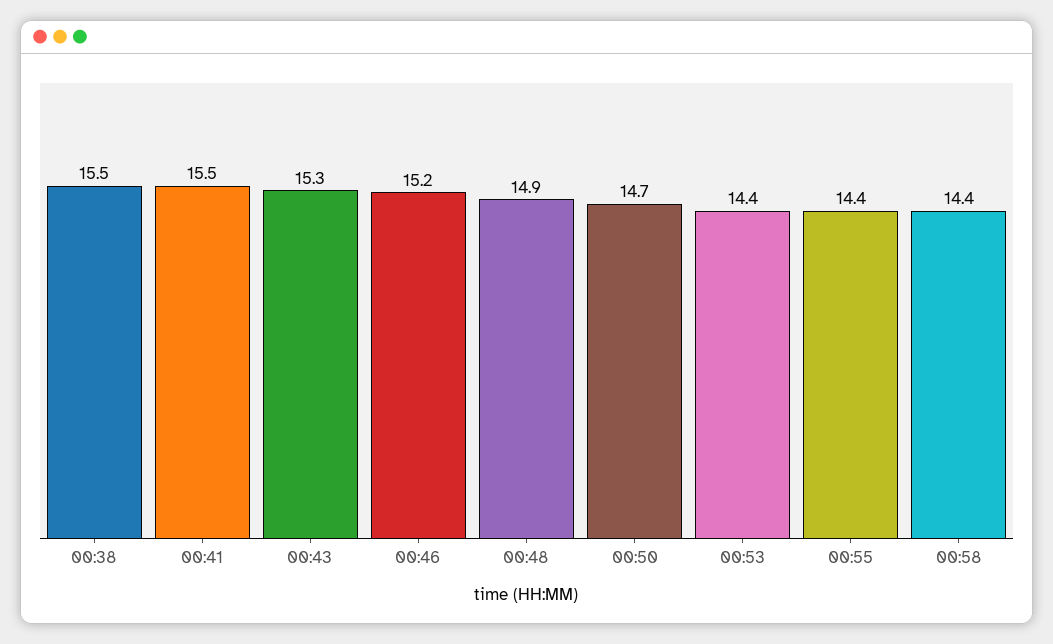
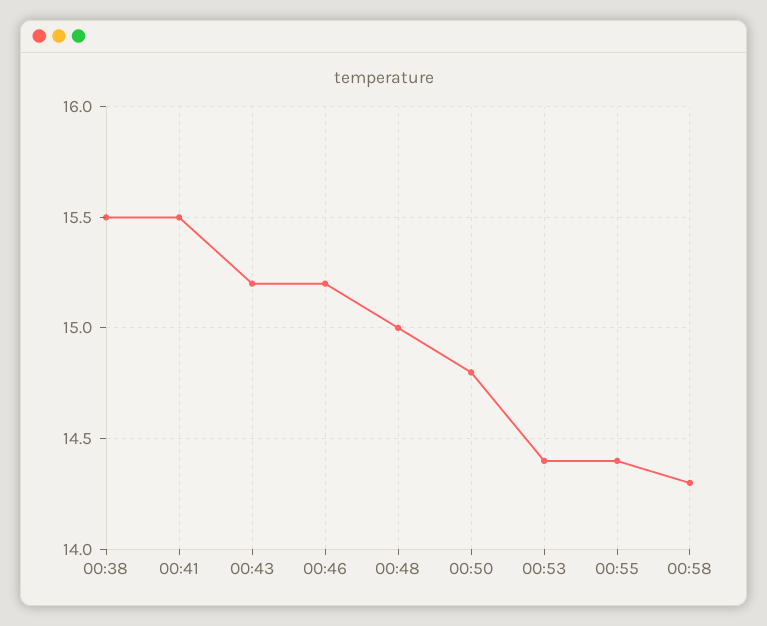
  {
    "00:38": 15.5,
    "00:41": 15.5,
-   "00:43": 15.3,
+   "00:43": 15.2,
    "00:46": 15.2,
-   "00:48": 14.9,
+   "00:48": 15,
-   "00:50": 14.7,
+   "00:50": 14.8,
    "00:53": 14.4,
    "00:55": 14.4,
-   "00:58": 14.4
+   "00:58": 14.3
  }

